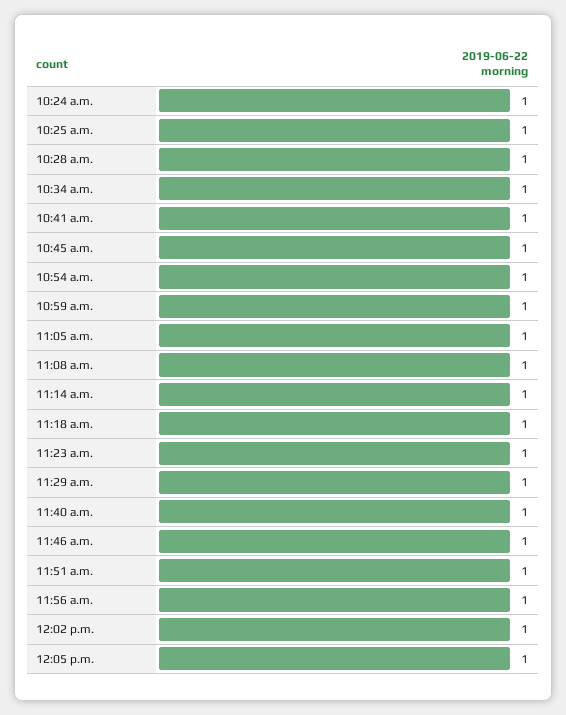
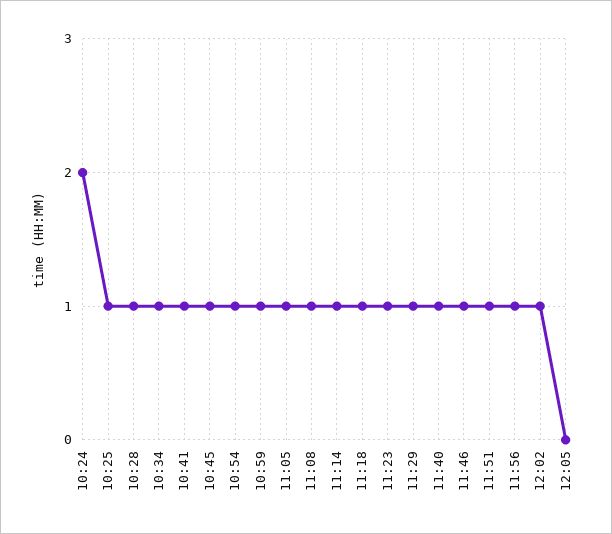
  {
-   "10:24 a.m.": 1,
+   "10:24 a.m.": 2,
    "10:25 a.m.": 1,
    "10:28 a.m.": 1,
    "10:34 a.m.": 1,
    "10:41 a.m.": 1,
    "10:45 a.m.": 1,
    "10:54 a.m.": 1,
    "10:59 a.m.": 1,
    "11:05 a.m.": 1,
    "11:08 a.m.": 1,
    "11:14 a.m.": 1,
    "11:18 a.m.": 1,
    "11:23 a.m.": 1,
    "11:29 a.m.": 1,
    "11:40 a.m.": 1,
    "11:46 a.m.": 1,
    "11:51 a.m.": 1,
    "11:56 a.m.": 1,
    "12:02 p.m.": 1,
-   "12:05 p.m.": 1
+   "12:05 p.m.": 0
  }

